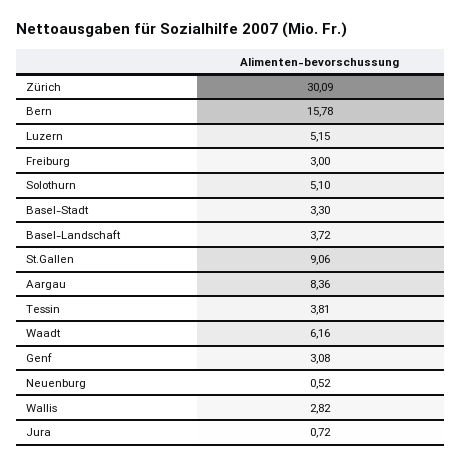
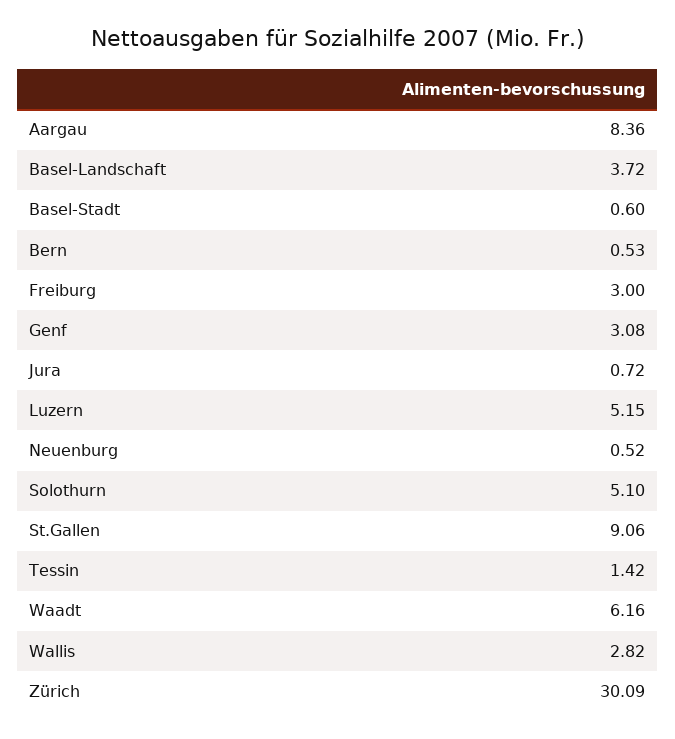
  {
    "Zürich": 30.09,
-   "Bern": 15.78,
+   "Bern": 0.53,
    "Luzern": 5.15,
    "Freiburg": 3,
    "Solothurn": 5.1,
-   "Basel-Stadt": 3.3,
+   "Basel-Stadt": 0.6,
    "Basel-Landschaft": 3.72,
    "St.Gallen": 9.06,
    "Aargau": 8.36,
-   "Tessin": 3.81,
+   "Tessin": 1.42,
    "Waadt": 6.16,
    "Genf": 3.08,
    "Neuenburg": 0.52,
    "Wallis": 2.82,
    "Jura": 0.72
  }

